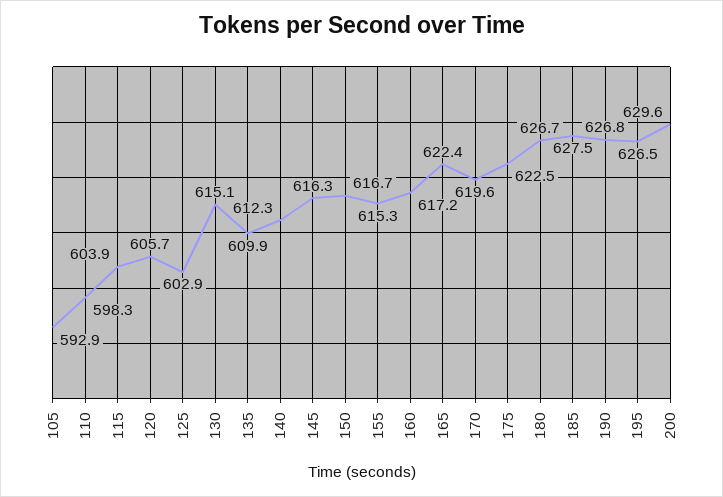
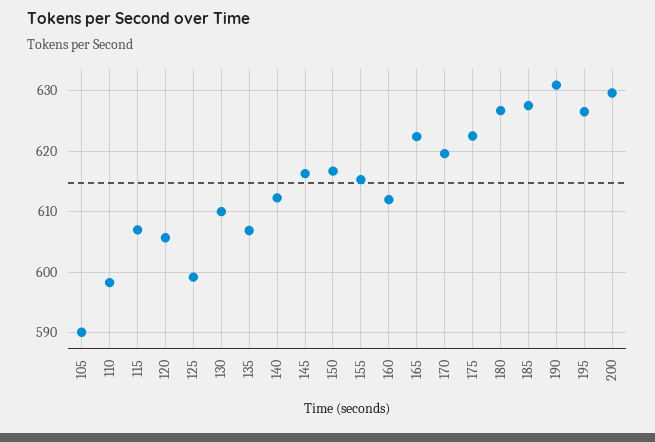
  {
-   "105": 592.9,
+   "105": 590,
    "110": 598.3,
-   "115": 603.9,
+   "115": 607,
    "120": 605.7,
-   "125": 602.9,
+   "125": 599,
-   "130": 615.1,
+   "130": 610,
-   "135": 609.9,
+   "135": 607,
    "140": 612.3,
    "145": 616.3,
    "150": 616.7,
    "155": 615.3,
-   "160": 617.2,
+   "160": 612,
    "165": 622.4,
    "170": 619.6,
    "175": 622.5,
    "180": 626.7,
    "185": 627.5,
-   "190": 626.8,
+   "190": 631,
    "195": 626.5,
    "200": 629.6
  }

